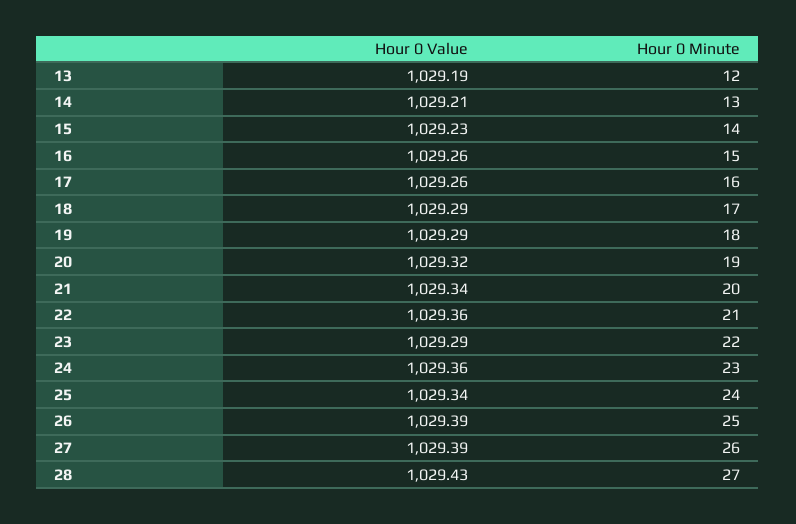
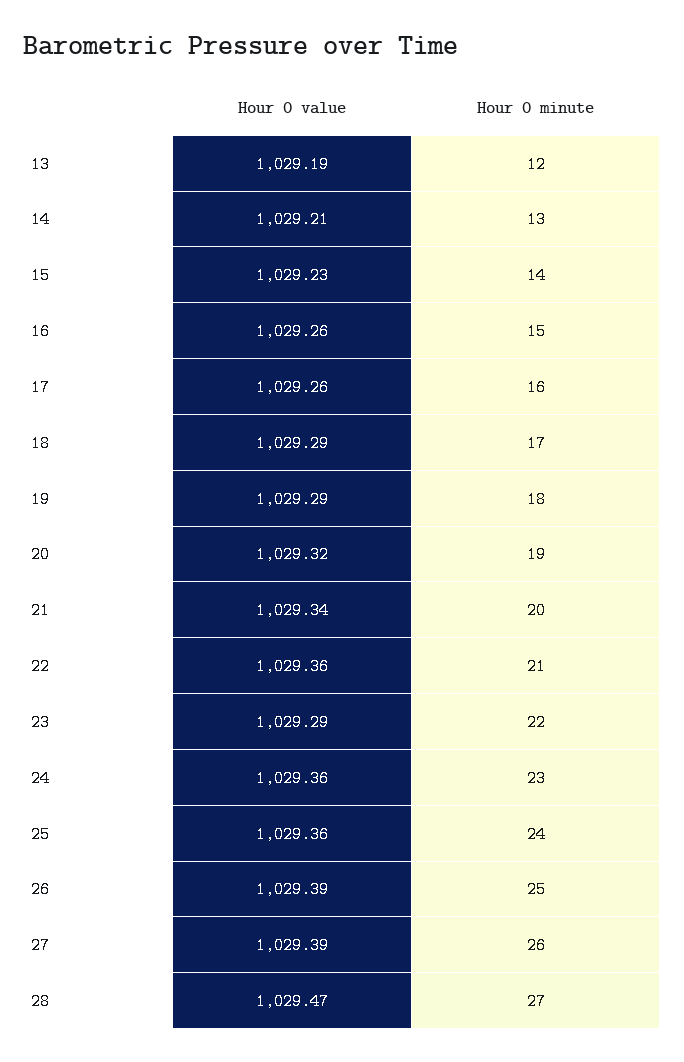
  {
    "Hour 0 Value": {
      "13": 1029.19,
      "14": 1029.21,
      "15": 1029.23,
      "16": 1029.26,
      "17": 1029.26,
      "18": 1029.29,
      "19": 1029.29,
      "20": 1029.32,
      "21": 1029.34,
      "22": 1029.36,
      "23": 1029.29,
      "24": 1029.36,
-     "25": 1029.34,
+     "25": 1029.36,
      "26": 1029.39,
      "27": 1029.39,
-     "28": 1029.43
+     "28": 1029.47
    },
    "Hour 0 Minute": {
      "13": 12,
      "14": 13,
      "15": 14,
      "16": 15,
      "17": 16,
      "18": 17,
      "19": 18,
      "20": 19,
      "21": 20,
      "22": 21,
      "23": 22,
      "24": 23,
      "25": 24,
      "26": 25,
      "27": 26,
      "28": 27
    }
  }

